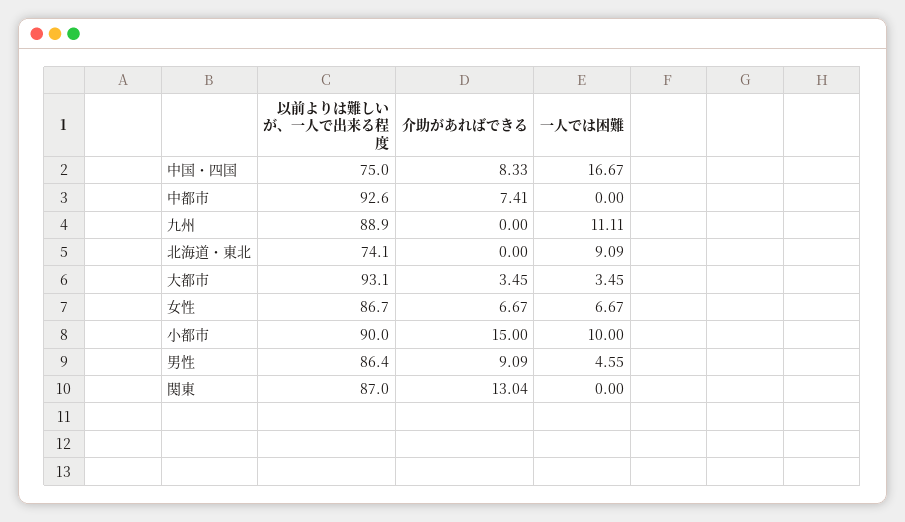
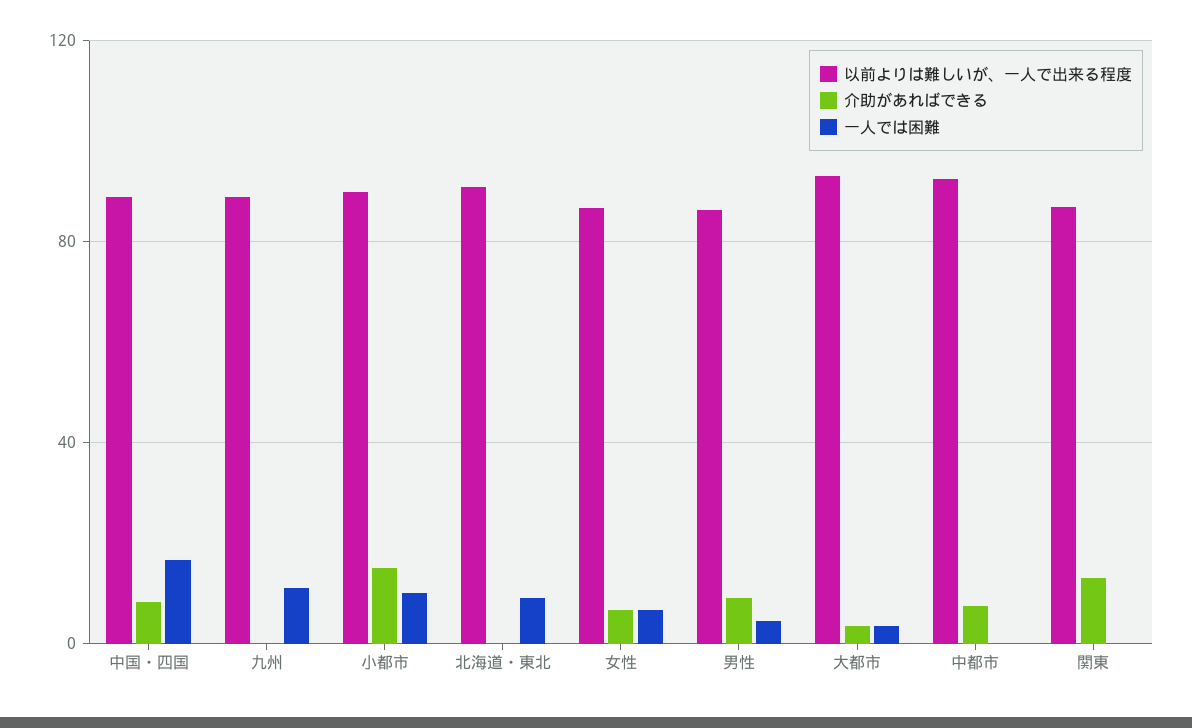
  {
    "以前よりは難しいが、一人で出来る程度": {
-     "中国・四国": 75,
+     "中国・四国": 90,
      "中都市": 92.6,
      "九州": 88.9,
-     "北海道・東北": 74.1,
+     "北海道・東北": 90,
      "大都市": 93.1,
      "女性": 86.7,
      "小都市": 90,
      "男性": 86.4,
      "関東": 87
    },
    "介助があればできる": {
      "中国・四国": 8.33,
      "中都市": 7.41,
      "九州": 0,
      "北海道・東北": 0,
      "大都市": 3.45,
      "女性": 6.67,
      "小都市": 15,
      "男性": 9.09,
      "関東": 13.04
    },
    "一人では困難": {
      "中国・四国": 16.67,
      "中都市": 0,
      "九州": 11.11,
      "北海道・東北": 9.09,
      "大都市": 3.45,
      "女性": 6.67,
      "小都市": 10,
      "男性": 4.55,
      "関東": 0
    }
  }

